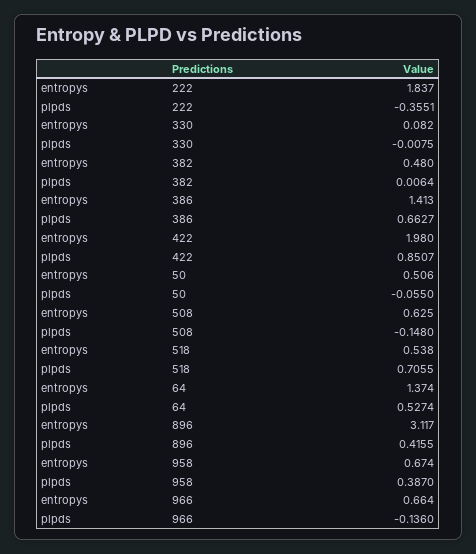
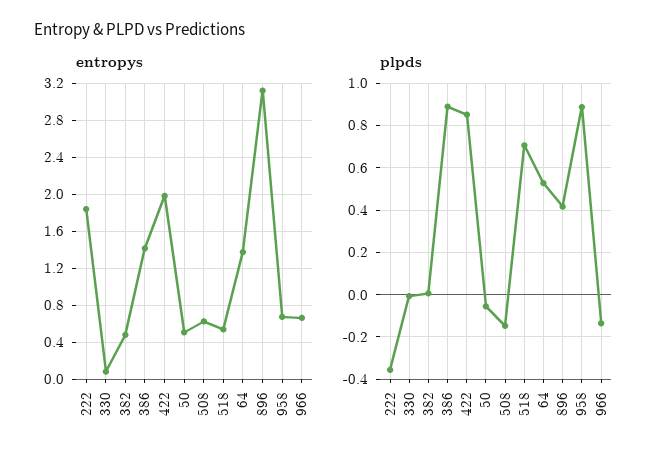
  {
    "entropys": {
      "222": 1.837,
      "330": 0.082,
      "382": 0.48,
      "386": 1.413,
      "422": 1.98,
      "50": 0.506,
      "508": 0.625,
      "518": 0.538,
      "64": 1.374,
      "896": 3.117,
      "958": 0.674,
      "966": 0.664
    },
    "plpds": {
      "222": -0.3551,
      "330": -0.0075,
      "382": 0.0064,
-     "386": 0.6627,
+     "386": 0.9,
      "422": 0.8507,
      "50": -0.055,
      "508": -0.148,
      "518": 0.7055,
      "64": 0.5274,
      "896": 0.4155,
-     "958": 0.387,
+     "958": 0.9,
      "966": -0.136
    }
  }

